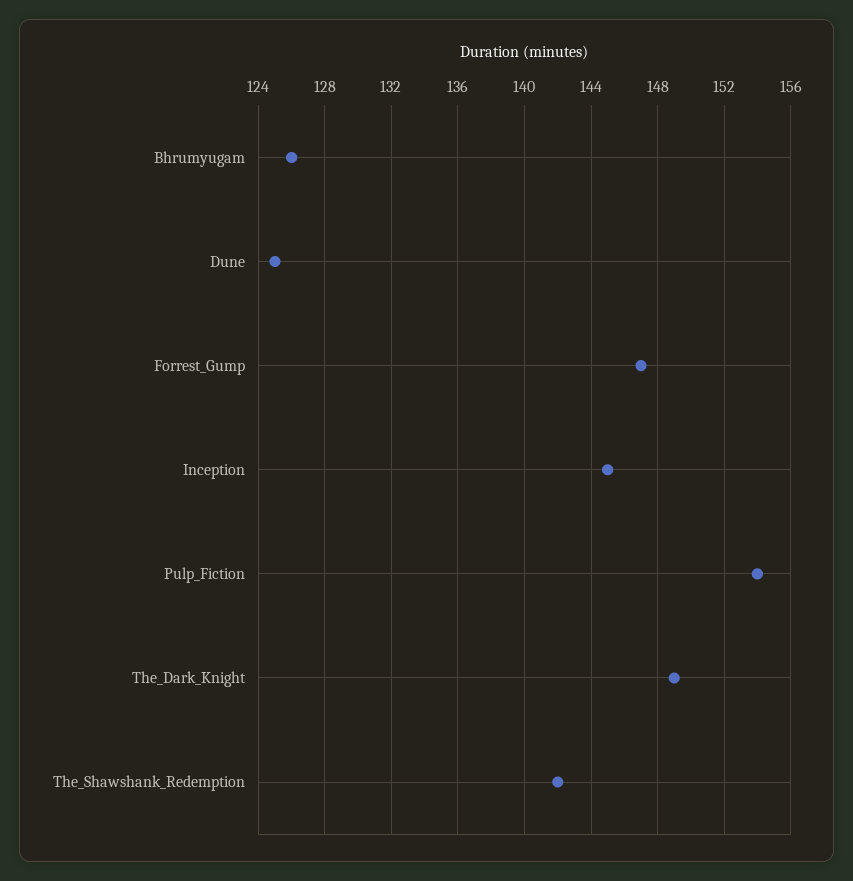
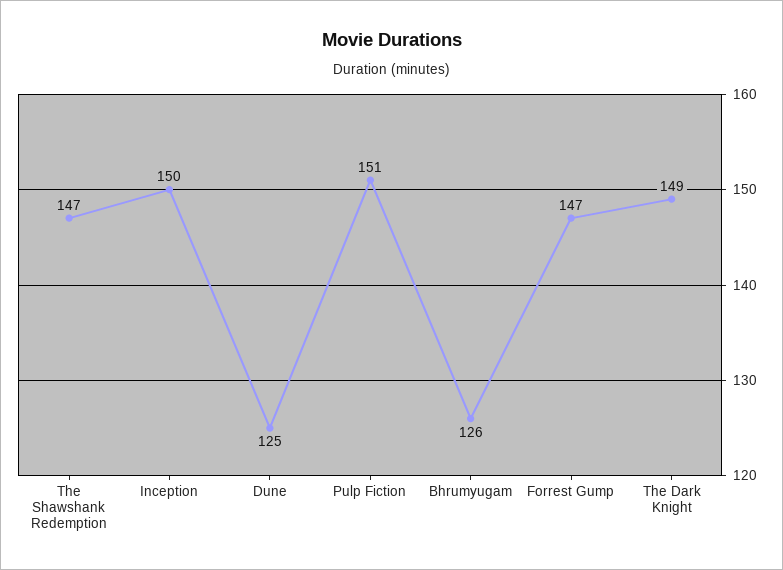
  {
    "Bhrumyugam": 126,
    "Dune": 125,
    "Forrest_Gump": 147,
-   "Inception": 145,
+   "Inception": 150,
-   "Pulp_Fiction": 154,
+   "Pulp_Fiction": 151,
    "The_Dark_Knight": 149,
-   "The_Shawshank_Redemption": 142
+   "The_Shawshank_Redemption": 147
  }

